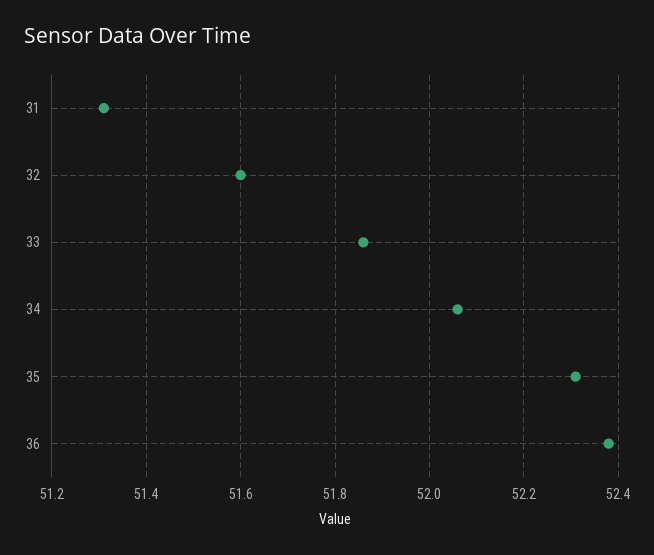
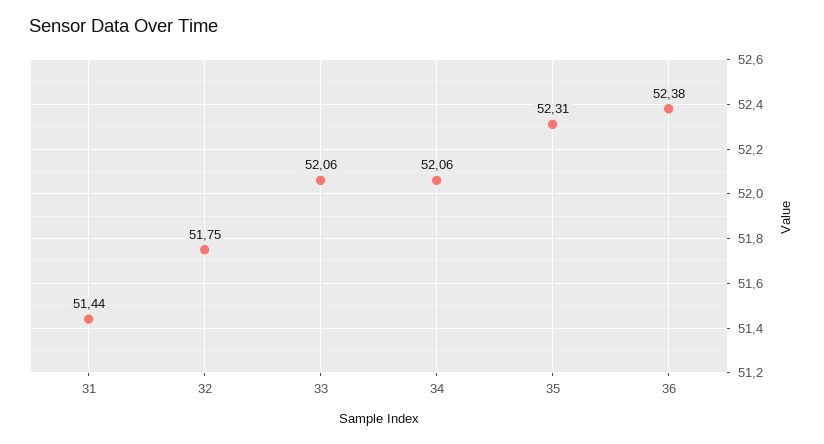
  {
-   "31": 51.3,
+   "31": 51.44,
-   "32": 51.6,
+   "32": 51.75,
-   "33": 51.85,
+   "33": 52.06,
    "34": 52.06,
    "35": 52.31,
    "36": 52.38
  }

